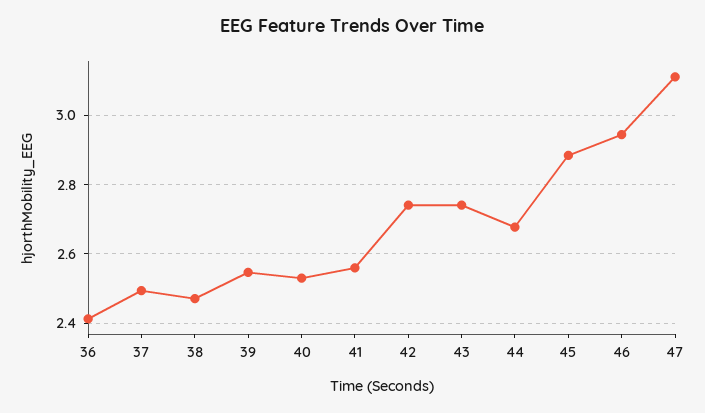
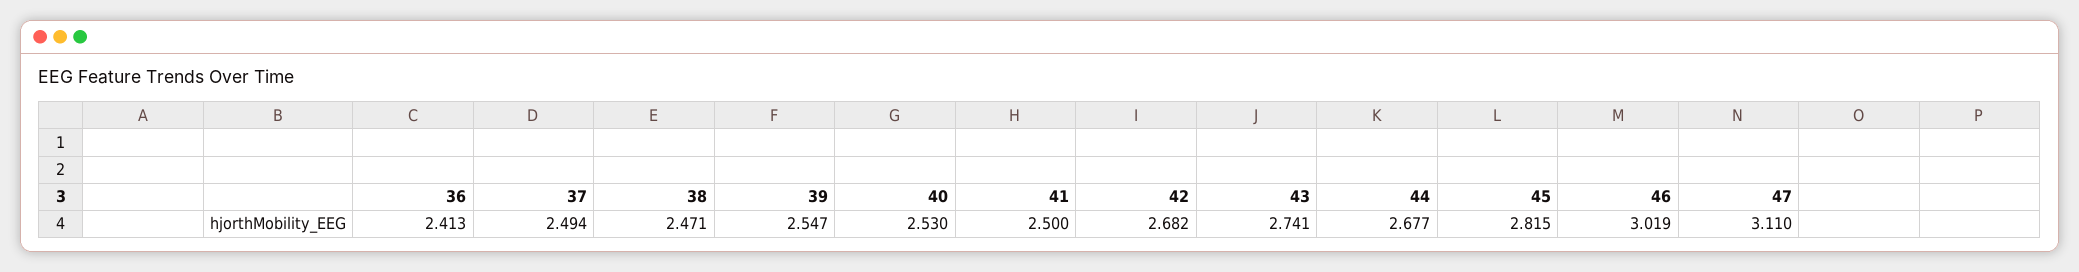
  {
    "36": 2.413,
    "37": 2.494,
    "38": 2.471,
    "39": 2.547,
    "40": 2.53,
-   "41": 2.56,
+   "41": 2.5,
-   "42": 2.74,
+   "42": 2.682,
    "43": 2.741,
    "44": 2.677,
-   "45": 2.88,
+   "45": 2.815,
-   "46": 2.94,
+   "46": 3.019,
    "47": 3.11
  }

